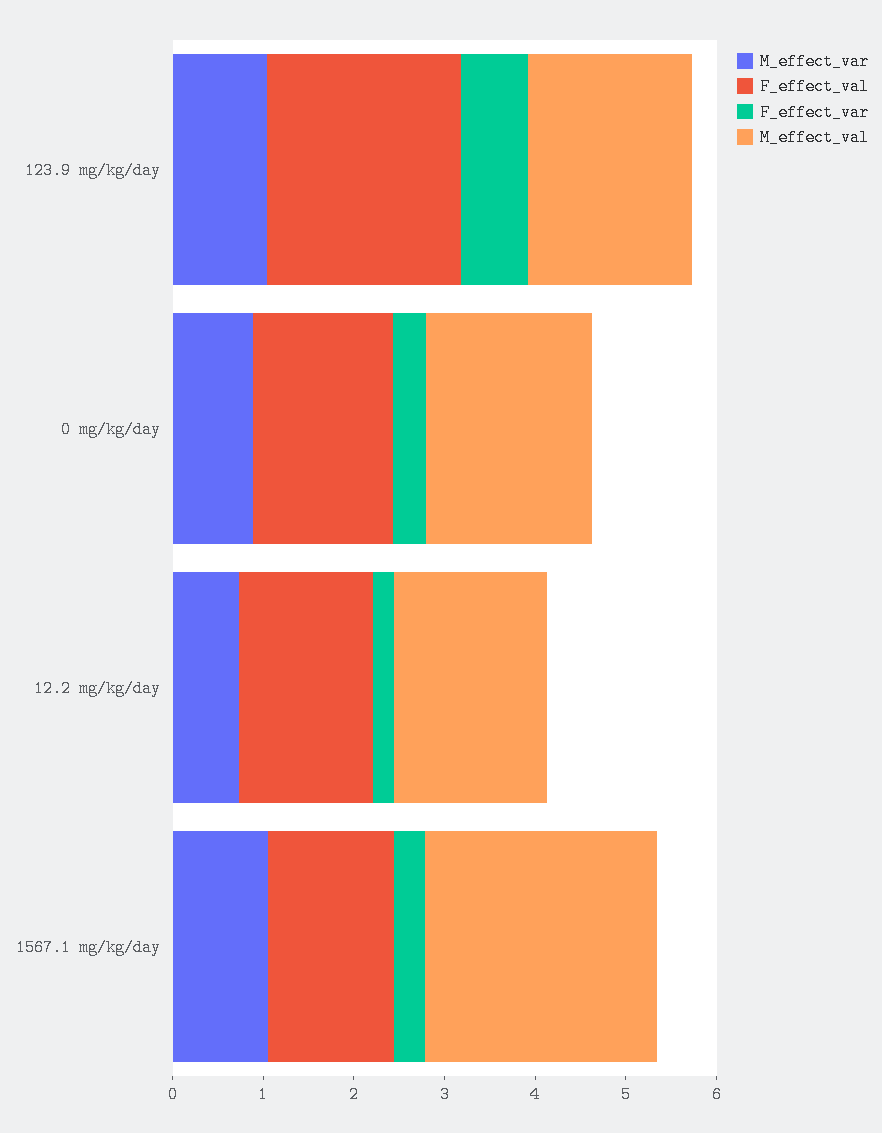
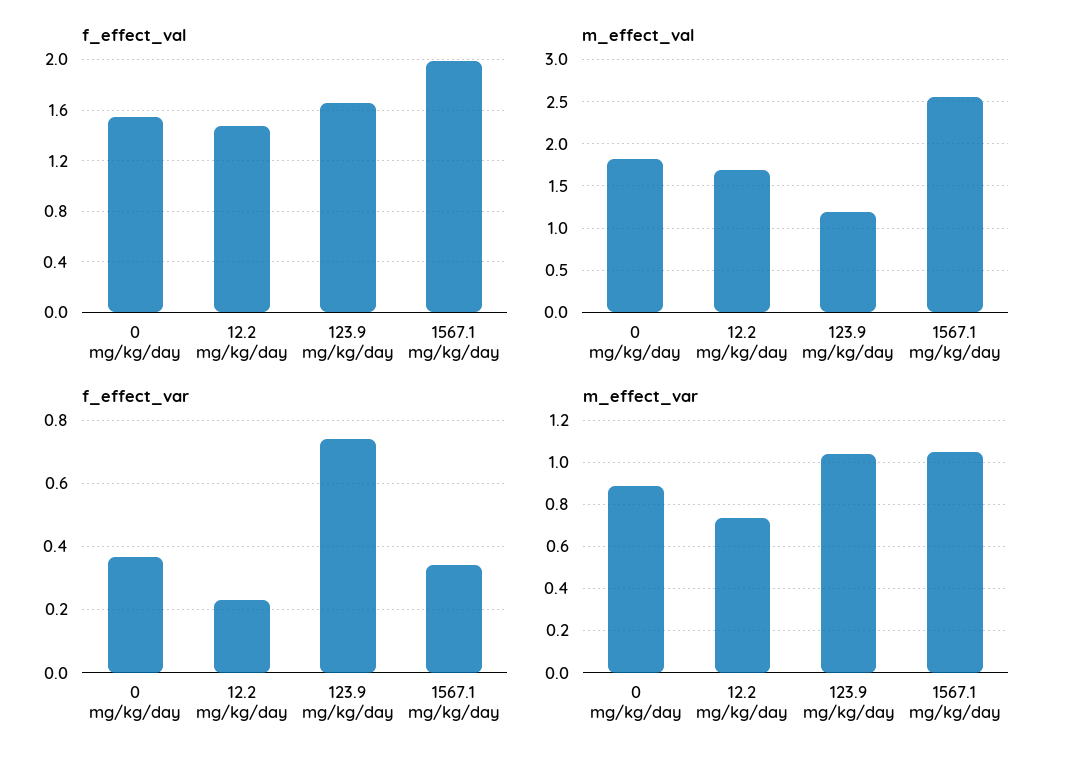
  {
    "M_effect_var": {
      "123.9 mg/kg/day": 1.05,
      "0 mg/kg/day": 0.9,
      "12.2 mg/kg/day": 0.75,
      "1567.1 mg/kg/day": 1.05
    },
    "F_effect_val": {
-     "123.9 mg/kg/day": 2.2,
+     "123.9 mg/kg/day": 1.65,
      "0 mg/kg/day": 1.55,
      "12.2 mg/kg/day": 1.45,
-     "1567.1 mg/kg/day": 1.4
+     "1567.1 mg/kg/day": 2
    },
    "F_effect_var": {
      "123.9 mg/kg/day": 0.74,
      "0 mg/kg/day": 0.36,
      "12.2 mg/kg/day": 0.24,
      "1567.1 mg/kg/day": 0.34
    },
    "M_effect_val": {
-     "123.9 mg/kg/day": 1.8,
+     "123.9 mg/kg/day": 1.2,
      "0 mg/kg/day": 1.8,
      "12.2 mg/kg/day": 1.7,
      "1567.1 mg/kg/day": 2.6
    }
  }

